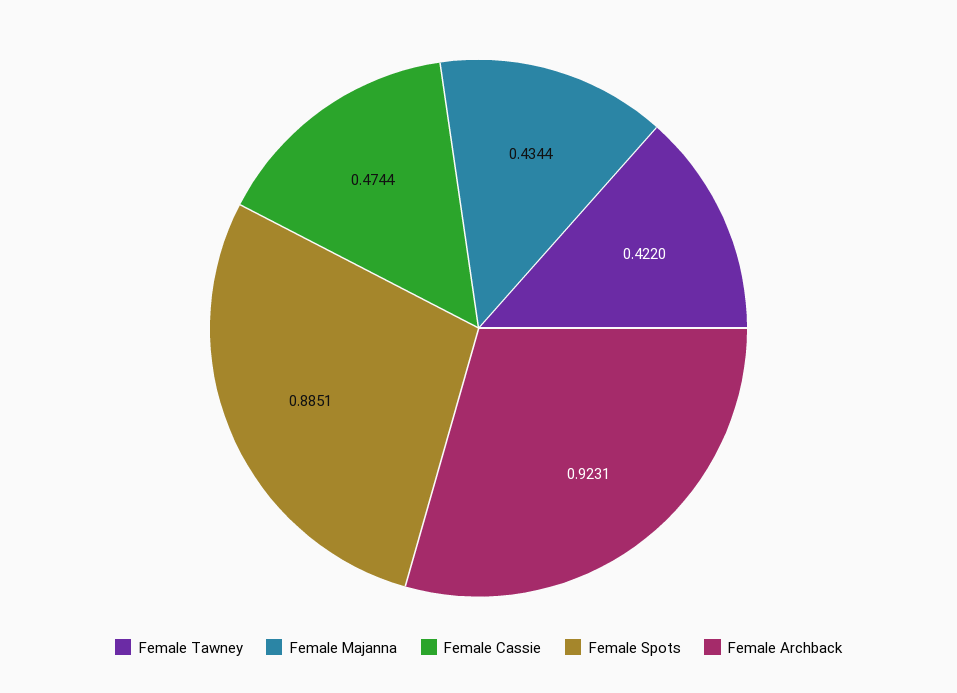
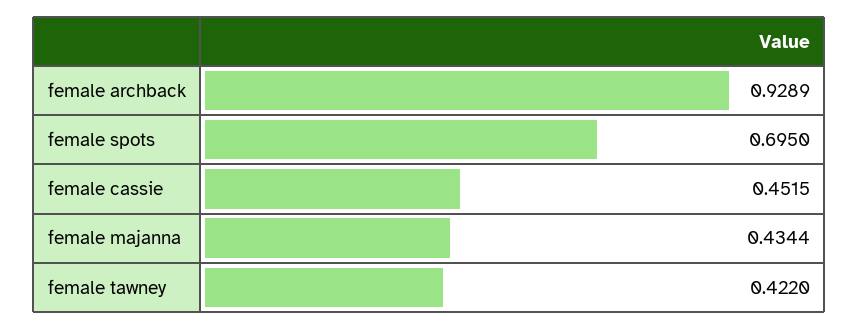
  {
    "Female Tawney": 0.422,
    "Female Majanna": 0.4344,
-   "Female Cassie": 0.4744,
+   "Female Cassie": 0.4515,
-   "Female Spots": 0.8851,
+   "Female Spots": 0.695,
-   "Female Archback": 0.9231
+   "Female Archback": 0.9289
  }

